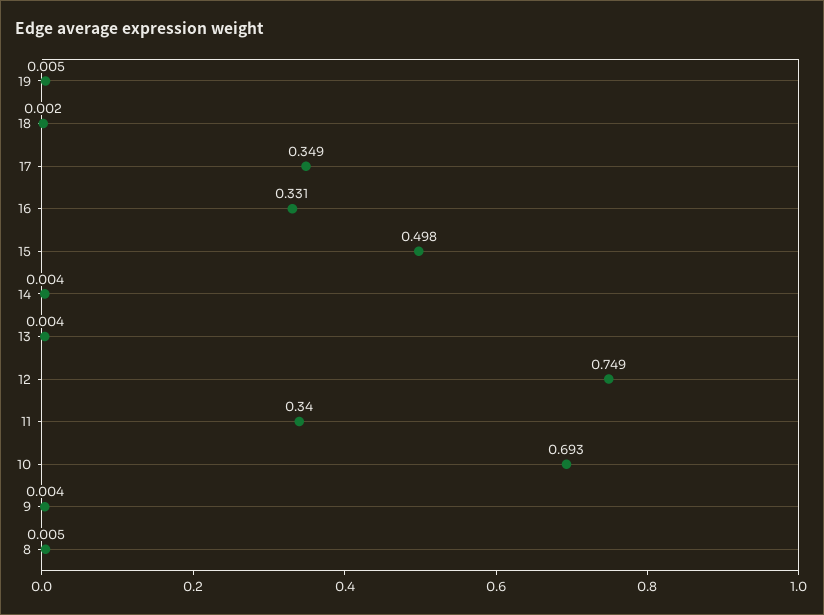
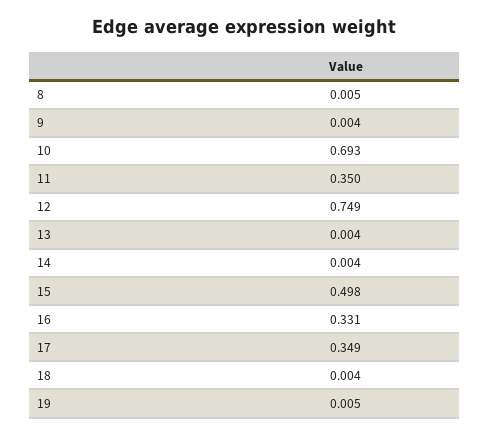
  {
    "19": 0.005,
-   "18": 0.002,
+   "18": 0.004,
    "17": 0.349,
    "16": 0.331,
    "15": 0.498,
    "14": 0.004,
    "13": 0.004,
    "12": 0.749,
-   "11": 0.34,
+   "11": 0.35,
    "10": 0.693,
    "9": 0.004,
    "8": 0.005
  }

